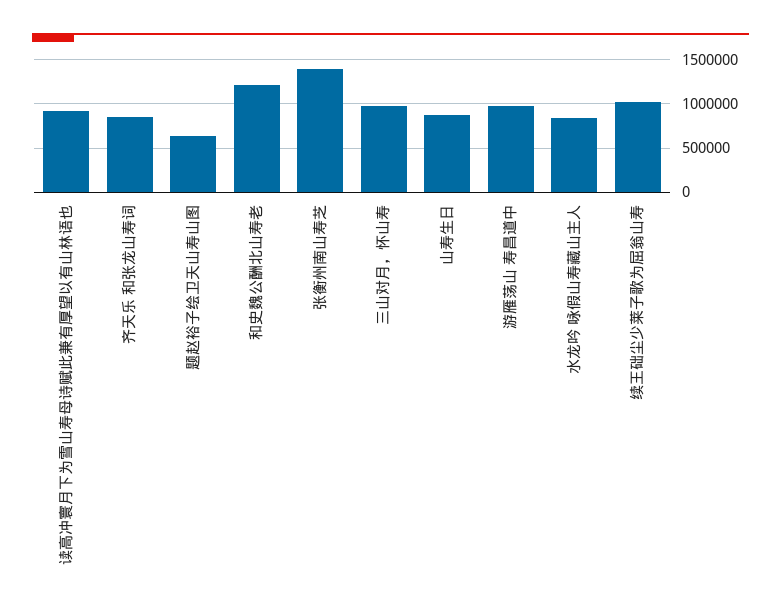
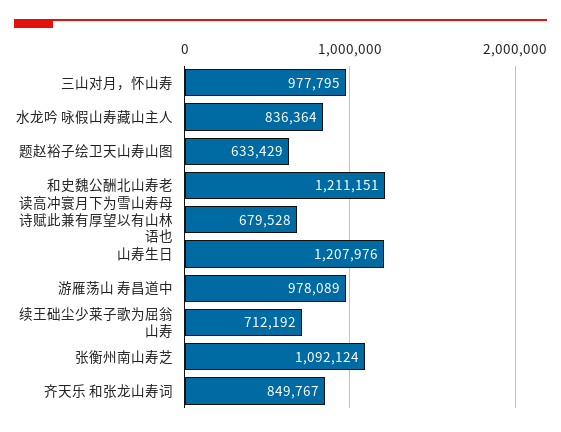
  {
-   "读高冲寰月下为雪山寿母诗赋此兼有厚望以有山林语也": 900000,
+   "读高冲寰月下为雪山寿母诗赋此兼有厚望以有山林语也": 679528,
    "齐天乐 和张龙山寿词": 849767,
    "题赵裕子绘卫天山寿山图": 633429,
    "和史魏公酬北山寿老": 1211151,
-   "张衡州南山寿芝": 1400000,
+   "张衡州南山寿芝": 1092124,
    "三山对月，怀山寿": 977795,
-   "山寿生日": 900000,
+   "山寿生日": 1207976,
    "游雁荡山 寿昌道中": 978089,
    "水龙吟 咏假山寿藏山主人": 836364,
-   "续王础尘少莱子歌为屈翁山寿": 1000000
+   "续王础尘少莱子歌为屈翁山寿": 712192
  }

